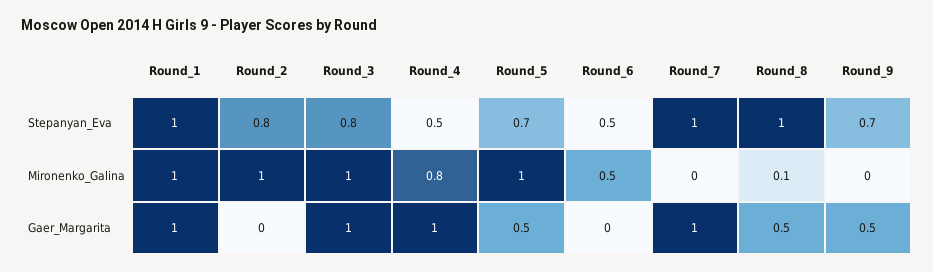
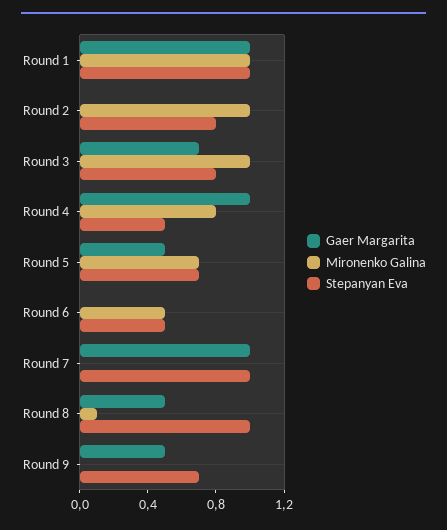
  {
    "Stepanyan_Eva": {
      "Round_1": 1,
      "Round_2": 0.8,
      "Round_3": 0.8,
      "Round_4": 0.5,
      "Round_5": 0.7,
      "Round_6": 0.5,
      "Round_7": 1,
      "Round_8": 1,
      "Round_9": 0.7
    },
    "Mironenko_Galina": {
      "Round_1": 1,
      "Round_2": 1,
      "Round_3": 1,
      "Round_4": 0.8,
-     "Round_5": 1,
+     "Round_5": 0.7,
      "Round_6": 0.5,
      "Round_7": 0,
      "Round_8": 0.1,
      "Round_9": 0
    },
    "Gaer_Margarita": {
      "Round_1": 1,
      "Round_2": 0,
-     "Round_3": 1,
+     "Round_3": 0.7,
      "Round_4": 1,
      "Round_5": 0.5,
      "Round_6": 0,
      "Round_7": 1,
      "Round_8": 0.5,
      "Round_9": 0.5
    }
  }

